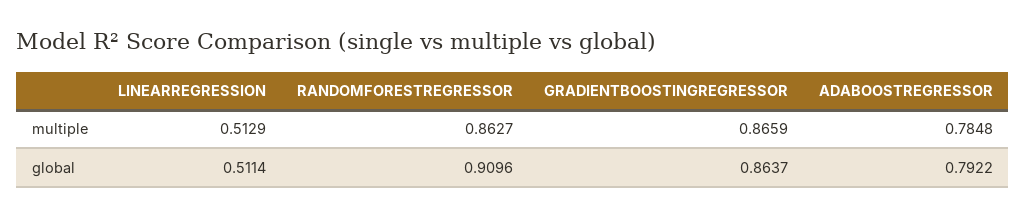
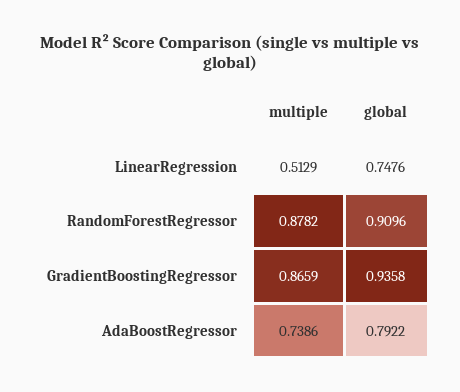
  {
    "LINEARREGRESSION": {
      "multiple": 0.5129,
-     "global": 0.5114
+     "global": 0.7476
    },
    "RANDOMFORESTREGRESSOR": {
-     "multiple": 0.8627,
+     "multiple": 0.8782,
      "global": 0.9096
    },
    "GRADIENTBOOSTINGREGRESSOR": {
      "multiple": 0.8659,
-     "global": 0.8637
+     "global": 0.9358
    },
    "ADABOOSTREGRESSOR": {
-     "multiple": 0.7848,
+     "multiple": 0.7386,
      "global": 0.7922
    }
  }

